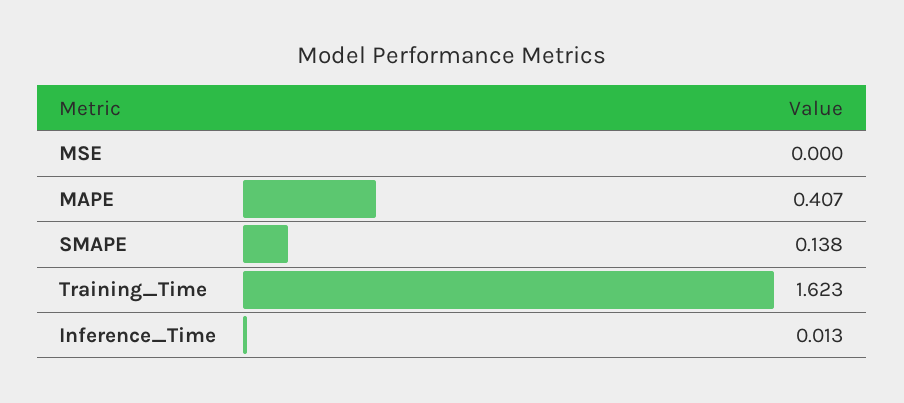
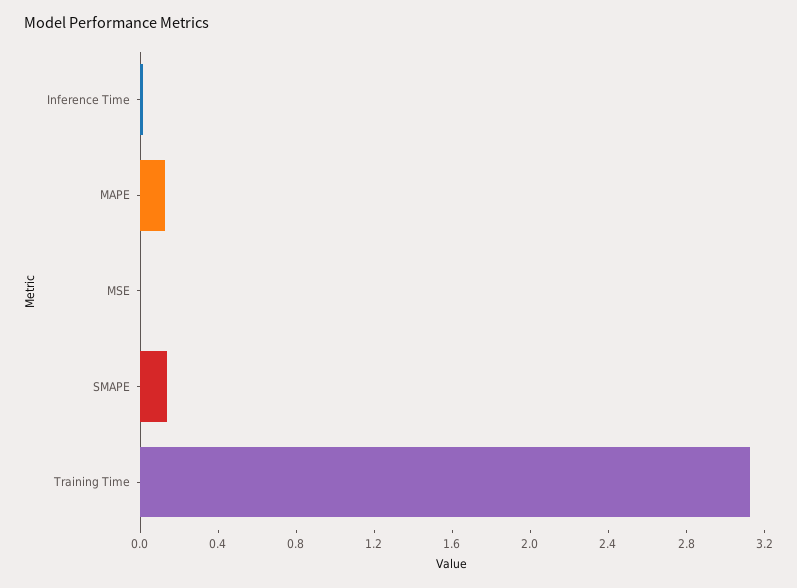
  {
    "MSE": 0,
-   "MAPE": 0.407,
+   "MAPE": 0.1,
    "SMAPE": 0.138,
-   "Training_Time": 1.623,
+   "Training_Time": 3.1,
    "Inference_Time": 0.013
  }

